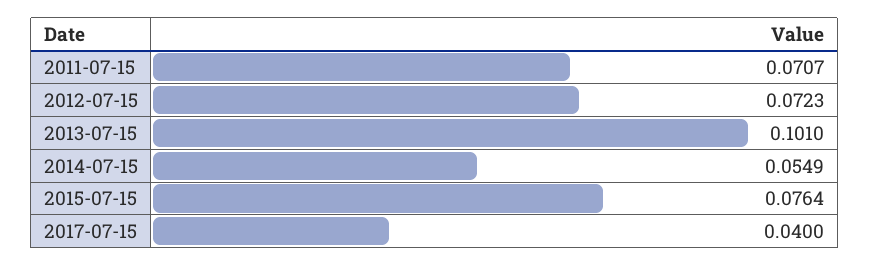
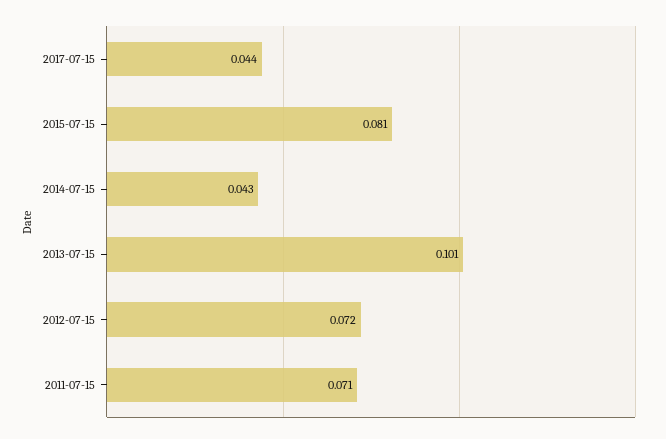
  {
    "2011-07-15": 0.0707,
    "2012-07-15": 0.0723,
    "2013-07-15": 0.101,
-   "2014-07-15": 0.0549,
+   "2014-07-15": 0.043,
-   "2015-07-15": 0.0764,
+   "2015-07-15": 0.081,
-   "2017-07-15": 0.04
+   "2017-07-15": 0.044
  }

